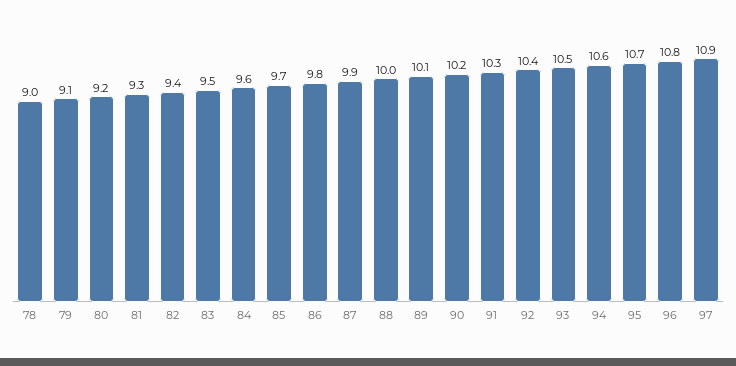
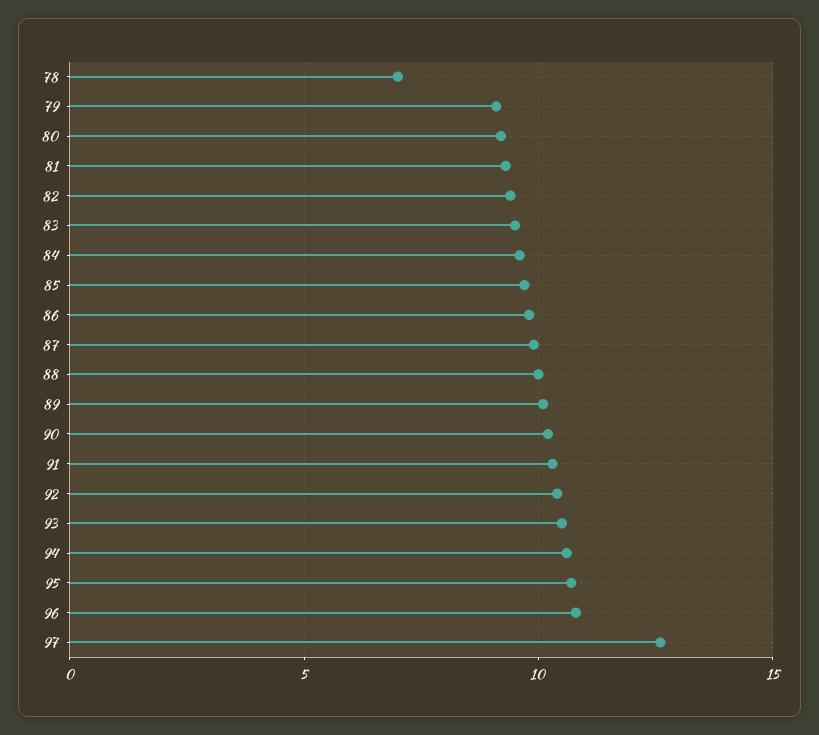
  {
-   "78": 9,
+   "78": 7,
    "79": 9.1,
    "80": 9.2,
    "81": 9.3,
    "82": 9.4,
    "83": 9.5,
    "84": 9.6,
    "85": 9.7,
    "86": 9.8,
    "87": 9.9,
    "88": 10,
    "89": 10.1,
    "90": 10.2,
    "91": 10.3,
    "92": 10.4,
    "93": 10.5,
    "94": 10.6,
    "95": 10.7,
    "96": 10.8,
-   "97": 10.9
+   "97": 12.5
  }

